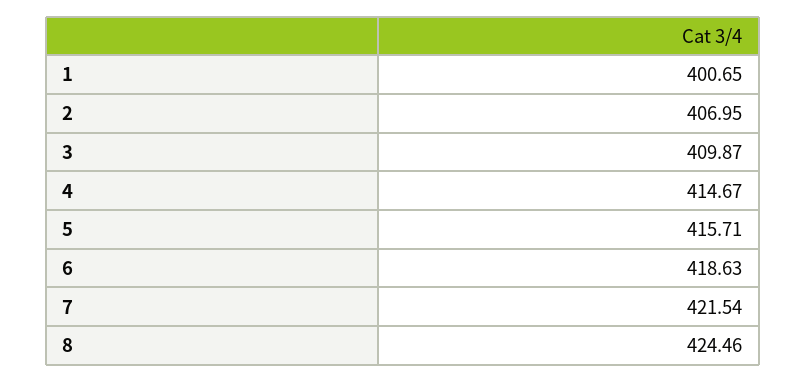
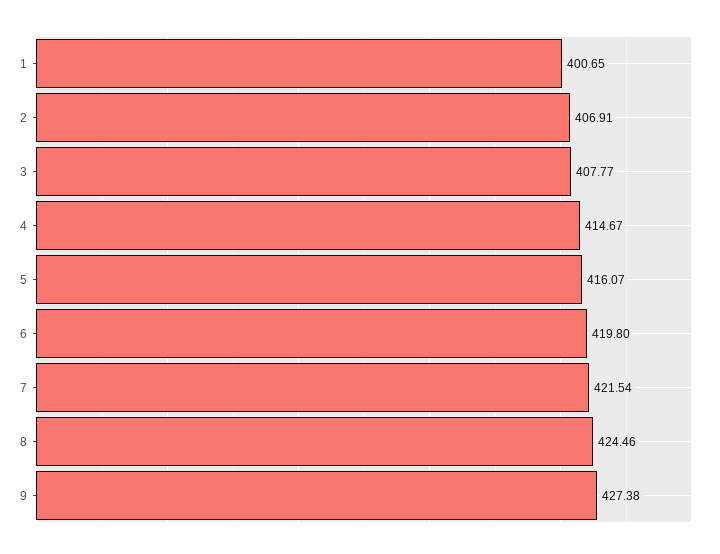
  {
    "1": 400.65,
-   "2": 406.95,
+   "2": 406.91,
-   "3": 409.87,
+   "3": 407.77,
    "4": 414.67,
-   "5": 415.71,
+   "5": 416.07,
-   "6": 418.63,
+   "6": 419.8,
    "7": 421.54,
-   "8": 424.46
+   "8": 424.46,
+   "9": 427.38
  }

